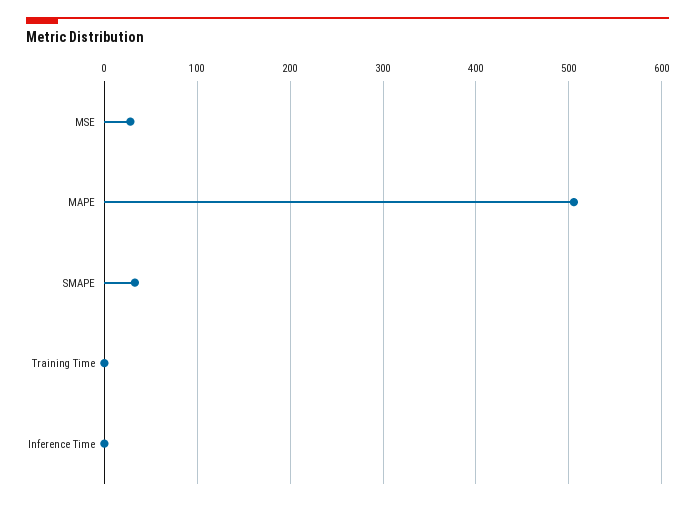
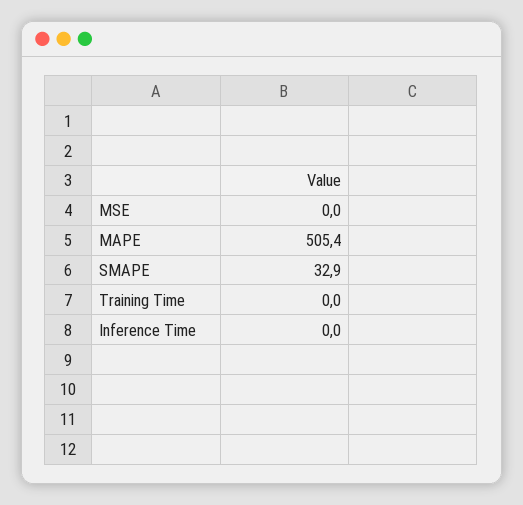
  {
-   "MSE": 30,
+   "MSE": 0,
    "MAPE": 505.4,
    "SMAPE": 32.9,
    "Training Time": 0,
    "Inference Time": 0
  }

